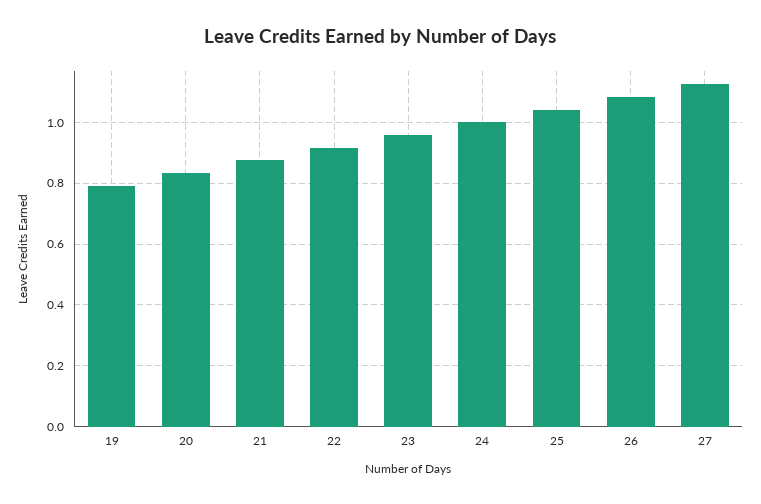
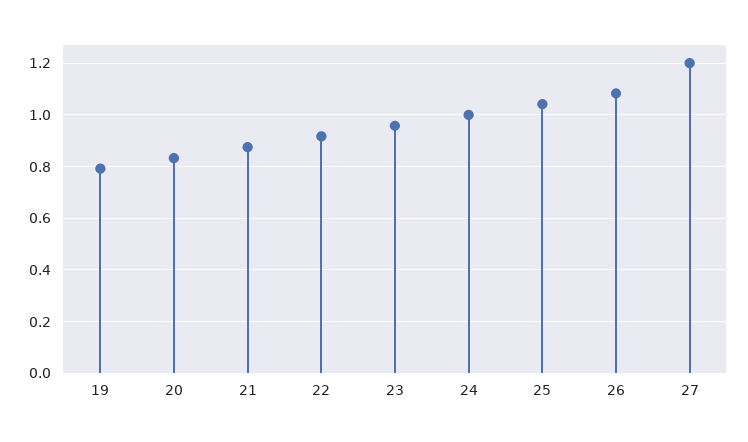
  {
    "19": 0.8,
    "20": 0.84,
    "21": 0.88,
    "22": 0.92,
    "23": 0.96,
    "24": 1,
    "25": 1.04,
    "26": 1.08,
-   "27": 1.12
+   "27": 1.2
  }

